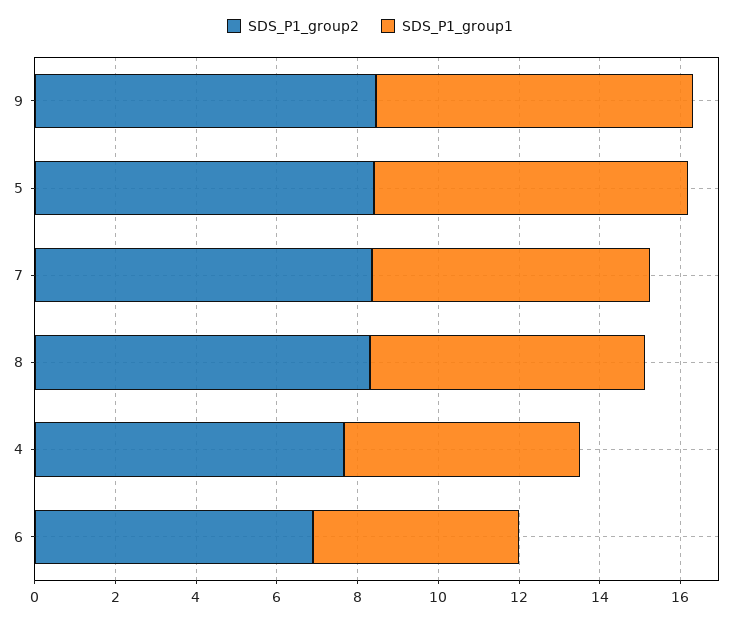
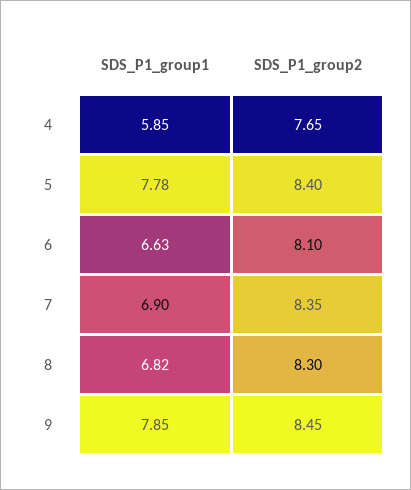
  {
    "SDS_P1_group2": {
      "9": 8.45,
      "5": 8.4,
      "7": 8.35,
      "8": 8.3,
      "4": 7.65,
-     "6": 7
+     "6": 8.1
    },
    "SDS_P1_group1": {
      "9": 7.85,
      "5": 7.78,
      "7": 6.9,
      "8": 6.82,
      "4": 5.85,
-     "6": 5
+     "6": 6.63
    }
  }

